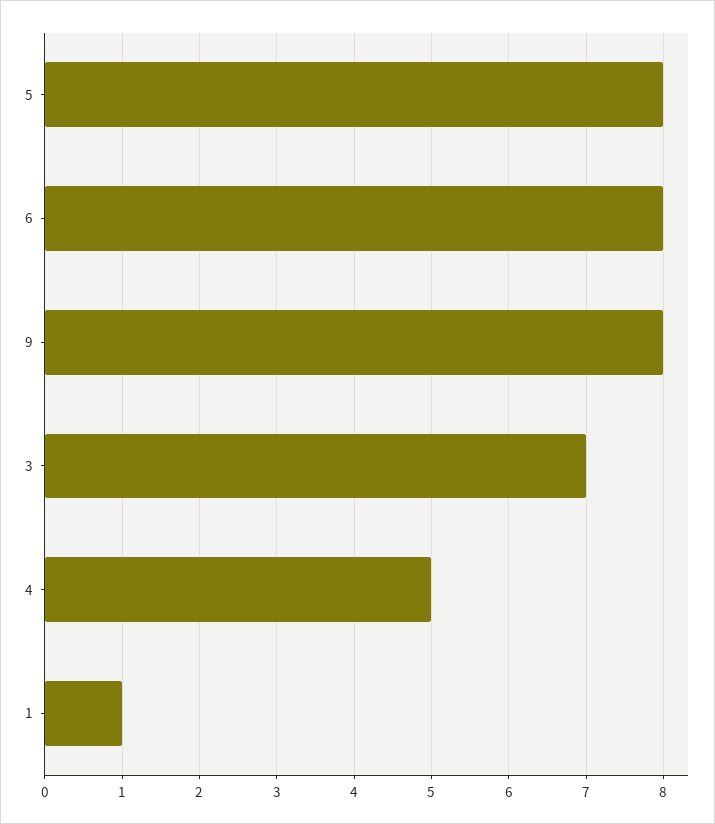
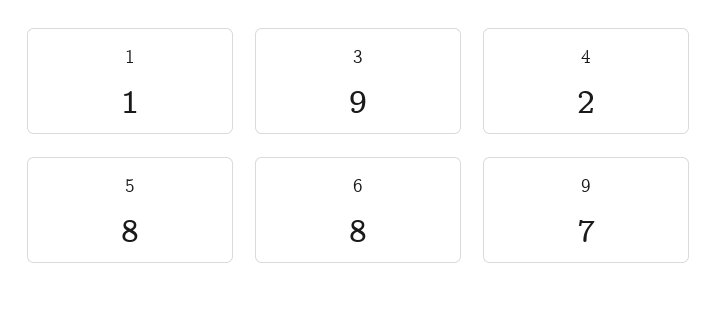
  {
    "5": 8,
    "6": 8,
-   "9": 8,
+   "9": 7,
-   "3": 7,
+   "3": 9,
-   "4": 5,
+   "4": 2,
    "1": 1
  }

